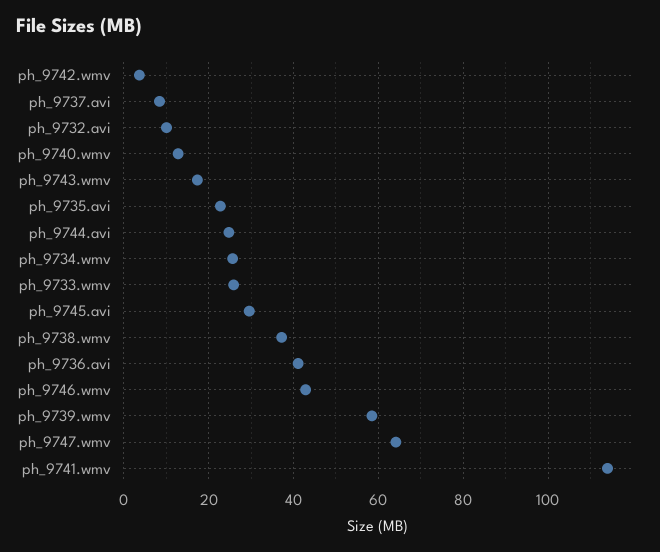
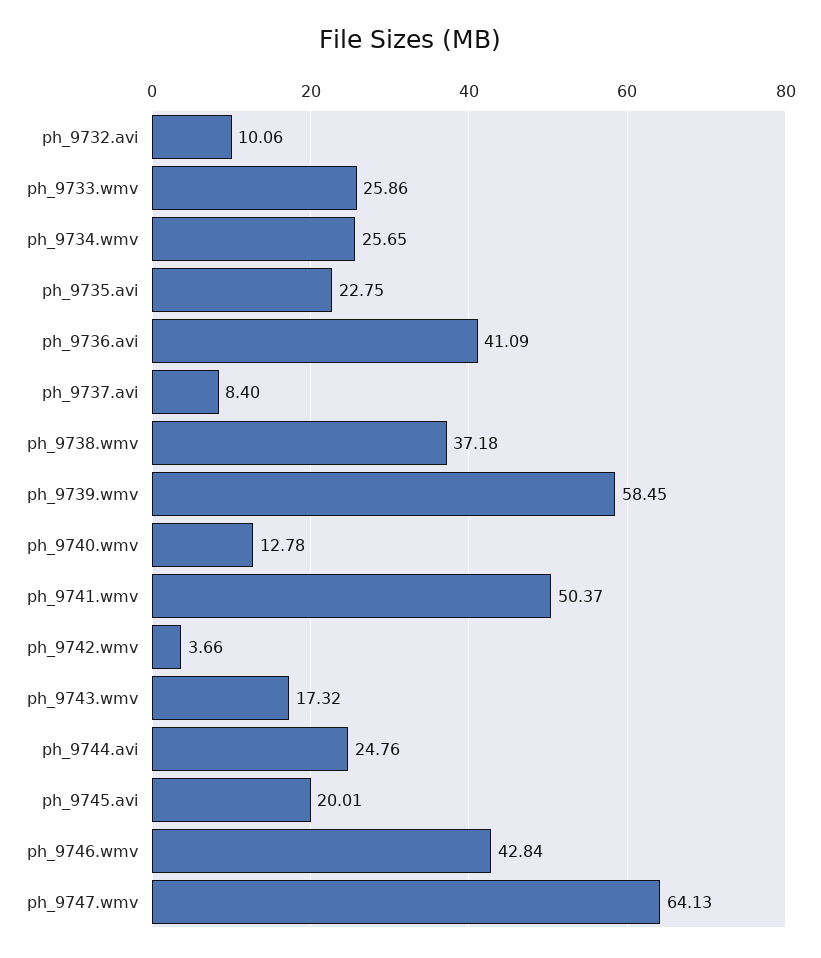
  {
    "ph_9742.wmv": 3.66,
    "ph_9737.avi": 8.4,
    "ph_9732.avi": 10.06,
    "ph_9740.wmv": 12.78,
    "ph_9743.wmv": 17.32,
    "ph_9735.avi": 22.75,
    "ph_9744.avi": 24.76,
    "ph_9734.wmv": 25.65,
    "ph_9733.wmv": 25.86,
-   "ph_9745.avi": 30,
+   "ph_9745.avi": 20.01,
    "ph_9738.wmv": 37.18,
    "ph_9736.avi": 41.09,
    "ph_9746.wmv": 42.84,
    "ph_9739.wmv": 58.45,
    "ph_9747.wmv": 64.13,
-   "ph_9741.wmv": 114
+   "ph_9741.wmv": 50.37
  }

